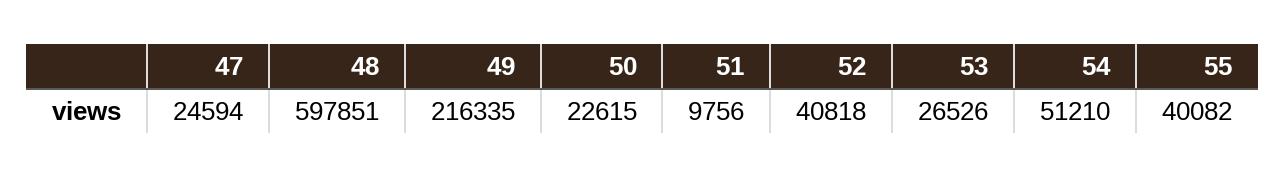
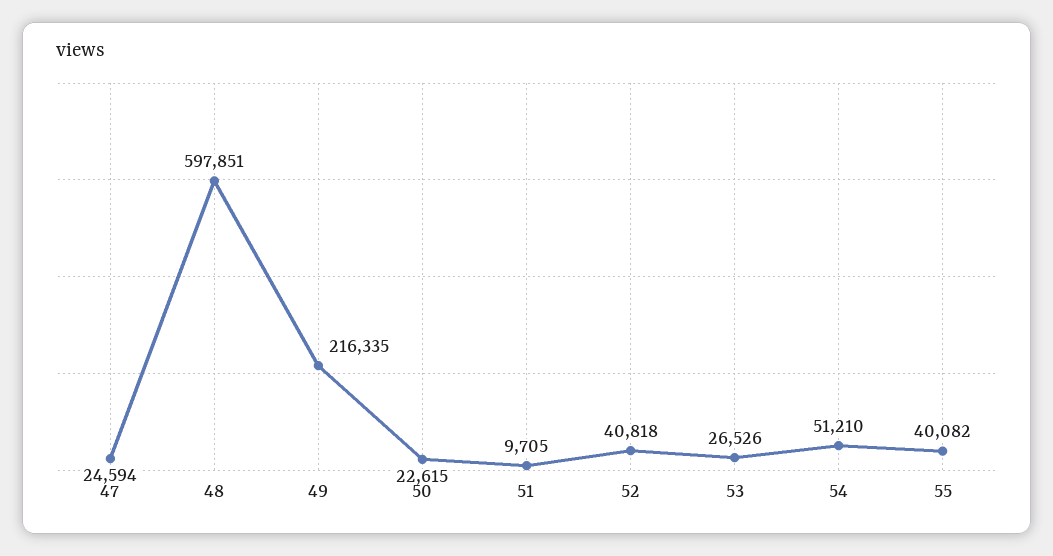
  {
    "47": 24594,
    "48": 597851,
    "49": 216335,
    "50": 22615,
-   "51": 9756,
+   "51": 9705,
    "52": 40818,
    "53": 26526,
    "54": 51210,
    "55": 40082
  }

